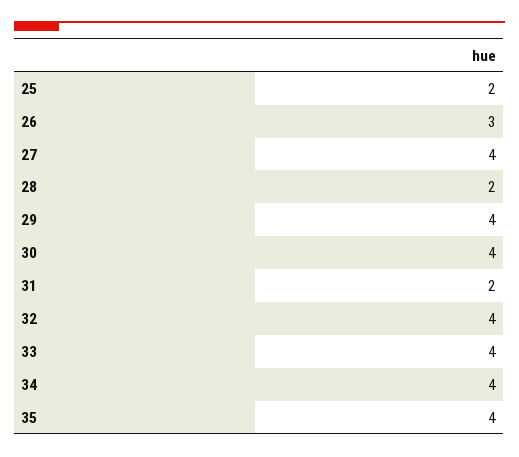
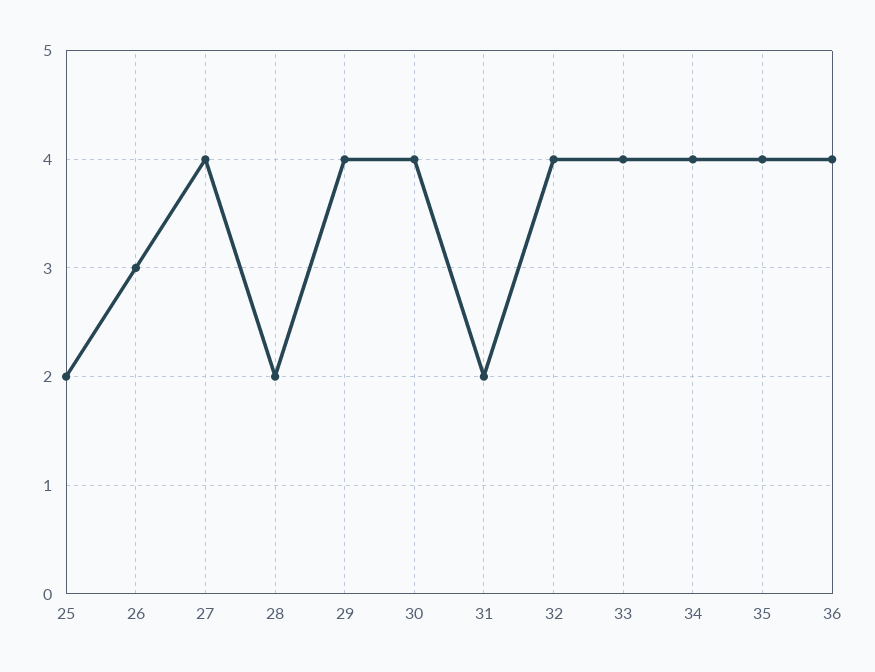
  {
    "25": 2,
    "26": 3,
    "27": 4,
    "28": 2,
    "29": 4,
    "30": 4,
    "31": 2,
    "32": 4,
    "33": 4,
    "34": 4,
-   "35": 4
+   "35": 4,
+   "36": 4
  }

